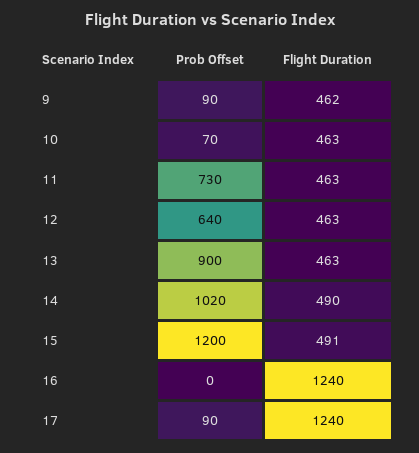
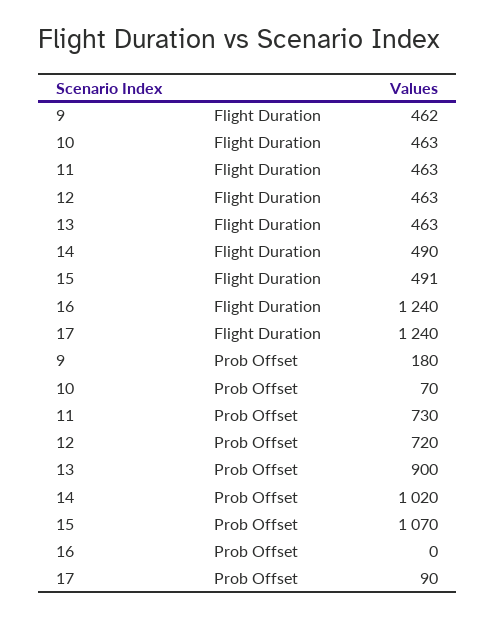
  {
    "Prob Offset": {
-     "9": 90,
+     "9": 180,
      "10": 70,
      "11": 730,
-     "12": 640,
+     "12": 720,
      "13": 900,
      "14": 1020,
-     "15": 1200,
+     "15": 1070,
      "16": 0,
      "17": 90
    },
    "Flight Duration": {
      "9": 462,
      "10": 463,
      "11": 463,
      "12": 463,
      "13": 463,
      "14": 490,
      "15": 491,
      "16": 1240,
      "17": 1240
    }
  }

